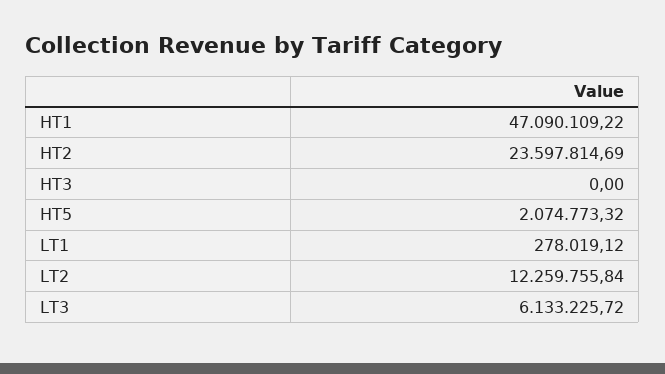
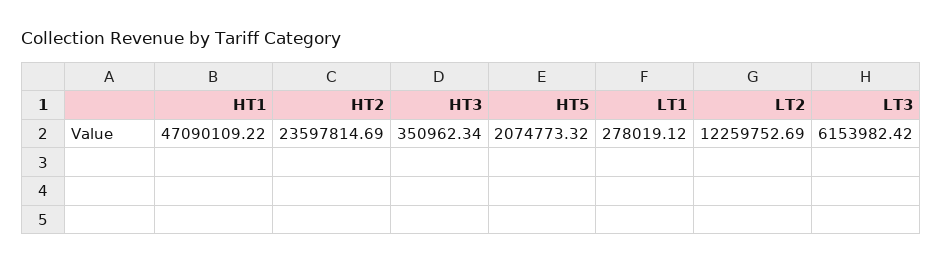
  {
    "HT1": 47090109.22,
    "HT2": 23597814.69,
-   "HT3": 0,
+   "HT3": 350962.34,
    "HT5": 2074773.32,
    "LT1": 278019.12,
-   "LT2": 12259755.84,
+   "LT2": 12259752.69,
-   "LT3": 6133225.72
+   "LT3": 6153982.42
  }

